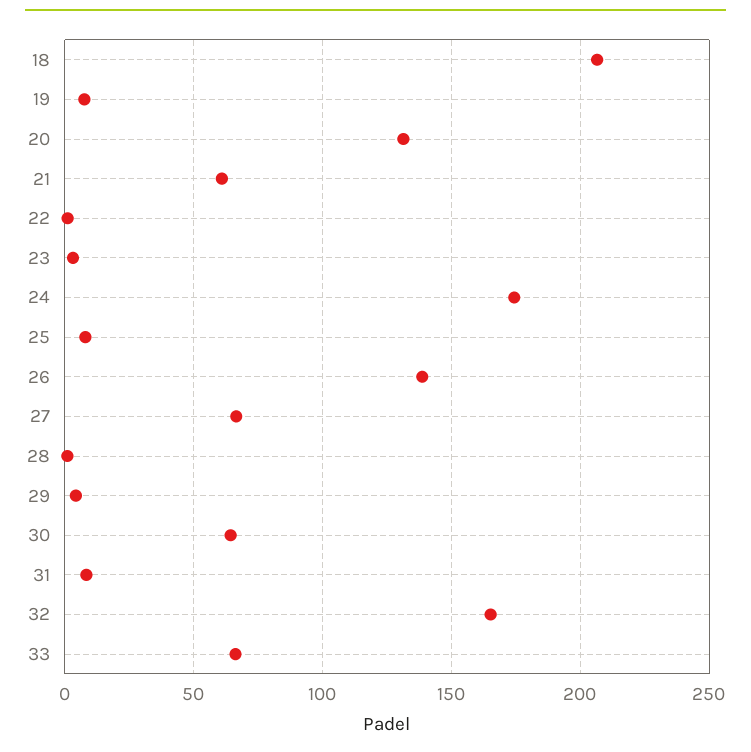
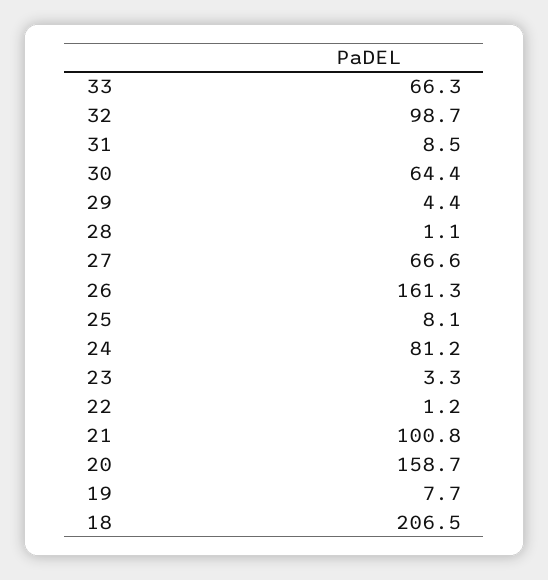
  {
    "18": 206.5,
    "19": 7.7,
-   "20": 130,
+   "20": 158.7,
-   "21": 60,
+   "21": 100.8,
    "22": 1.2,
    "23": 3.3,
-   "24": 175,
+   "24": 81.2,
    "25": 8.1,
-   "26": 140,
+   "26": 161.3,
    "27": 66.6,
    "28": 1.1,
    "29": 4.4,
    "30": 64.4,
    "31": 8.5,
-   "32": 165,
+   "32": 98.7,
    "33": 66.3
  }

